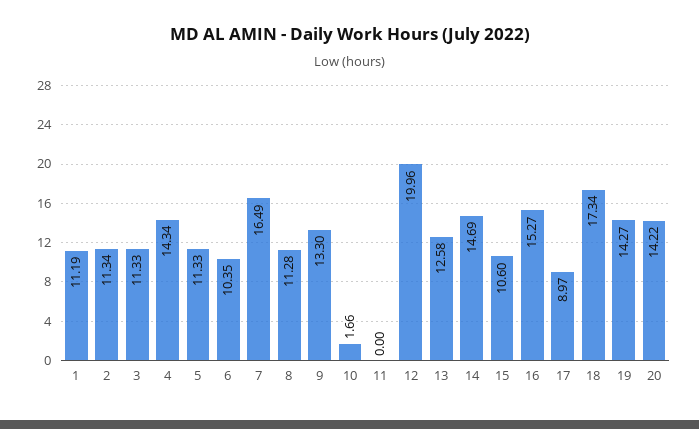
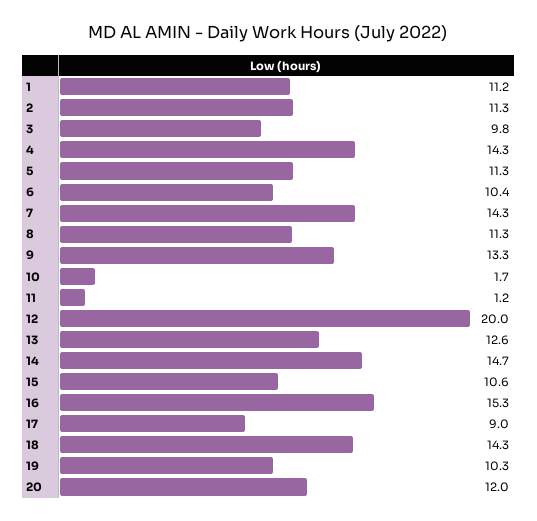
  {
    "1": 11.19,
    "2": 11.34,
-   "3": 11.33,
+   "3": 9.8,
    "4": 14.34,
    "5": 11.33,
    "6": 10.35,
-   "7": 16.49,
+   "7": 14.3,
    "8": 11.28,
    "9": 13.3,
    "10": 1.66,
-   "11": 0,
+   "11": 1.2,
    "12": 19.96,
    "13": 12.58,
    "14": 14.69,
    "15": 10.6,
    "16": 15.27,
    "17": 8.97,
-   "18": 17.34,
+   "18": 14.3,
-   "19": 14.27,
+   "19": 10.3,
-   "20": 14.22
+   "20": 12
  }

